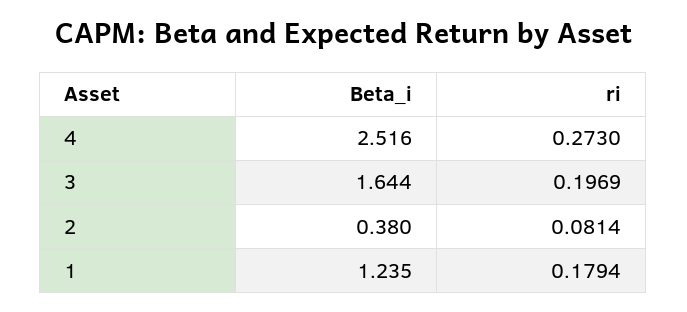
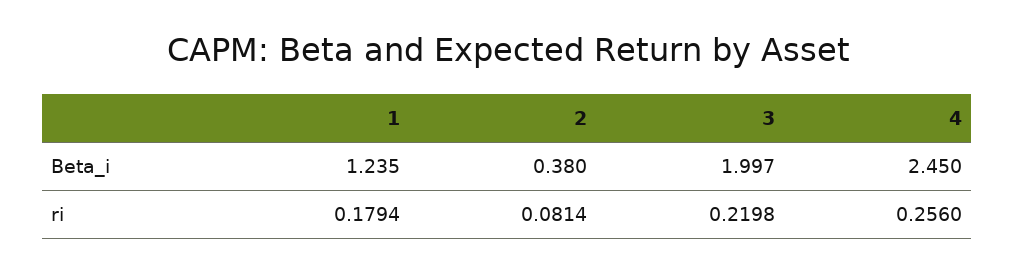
  {
    "Beta_i": {
-     "4": 2.516,
+     "4": 2.45,
-     "3": 1.644,
+     "3": 1.997,
      "2": 0.38,
      "1": 1.235
    },
    "ri": {
-     "4": 0.273,
+     "4": 0.256,
-     "3": 0.1969,
+     "3": 0.2198,
      "2": 0.0814,
      "1": 0.1794
    }
  }

